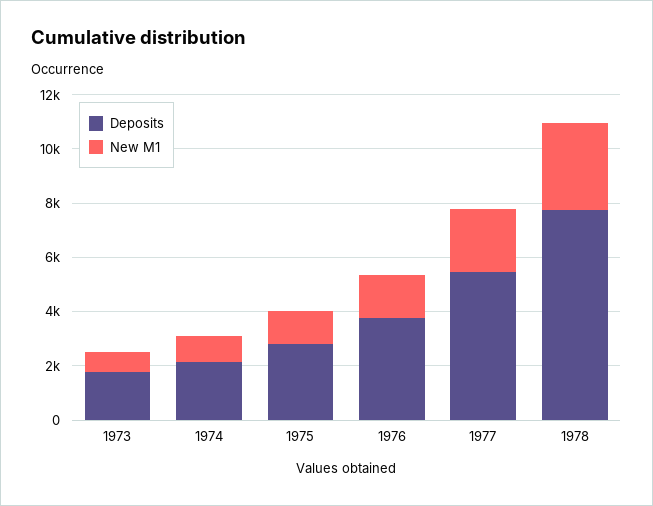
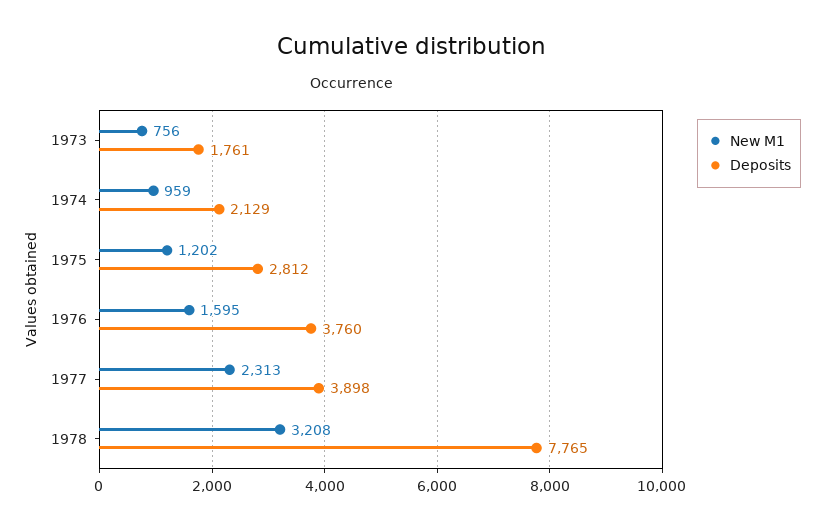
  {
    "Deposits": {
      "1973": 1761,
      "1974": 2129,
      "1975": 2812,
      "1976": 3760,
-     "1977": 5500,
+     "1977": 3898,
      "1978": 7765
    },
    "New M1": {
      "1973": 756,
      "1974": 959,
      "1975": 1202,
      "1976": 1595,
      "1977": 2313,
      "1978": 3208
    }
  }

